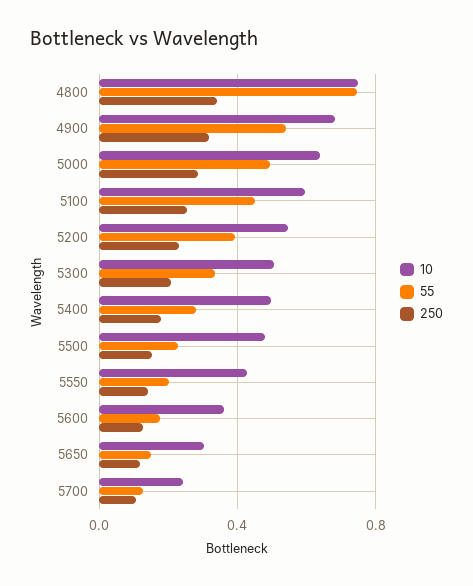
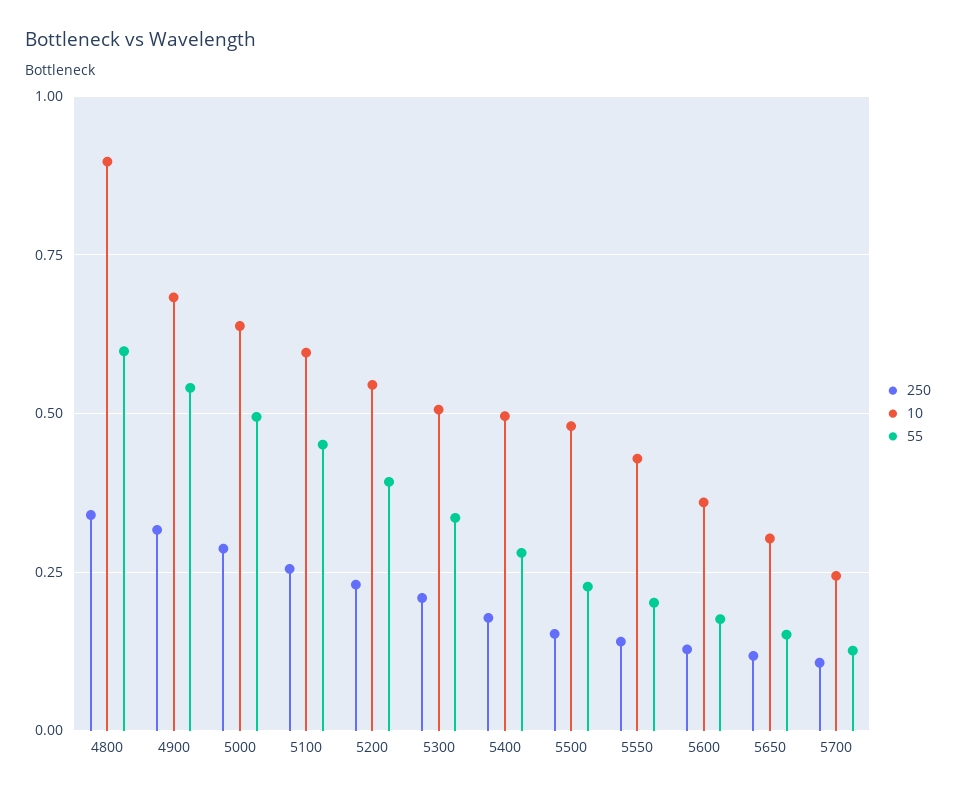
  {
    "10": {
-     "4800": 0.75,
+     "4800": 0.9,
      "4900": 0.675,
      "5000": 0.65,
      "5100": 0.6,
      "5200": 0.55,
      "5300": 0.5,
      "5400": 0.5,
      "5500": 0.475,
      "5550": 0.425,
      "5600": 0.35,
      "5650": 0.3,
      "5700": 0.25
    },
    "55": {
-     "4800": 0.75,
+     "4800": 0.6,
      "4900": 0.55,
      "5000": 0.5,
      "5100": 0.45,
      "5200": 0.4,
      "5300": 0.325,
      "5400": 0.275,
      "5500": 0.225,
      "5550": 0.2,
      "5600": 0.175,
      "5650": 0.15,
      "5700": 0.125
    },
    "250": {
      "4800": 0.35,
      "4900": 0.325,
      "5000": 0.275,
      "5100": 0.25,
      "5200": 0.225,
      "5300": 0.2,
      "5400": 0.175,
      "5500": 0.15,
      "5550": 0.15,
      "5600": 0.125,
      "5650": 0.125,
      "5700": 0.1
    }
  }

